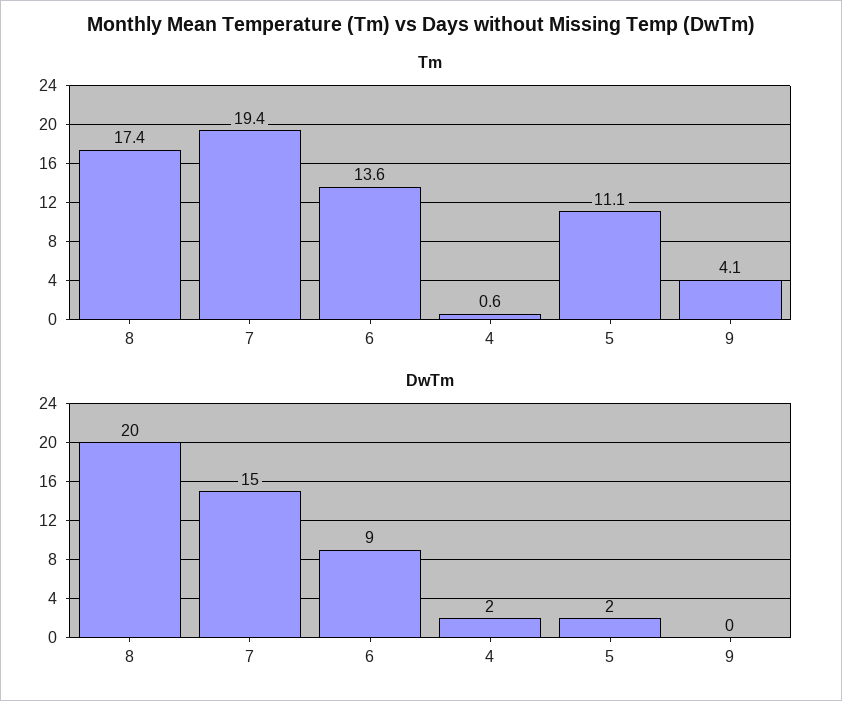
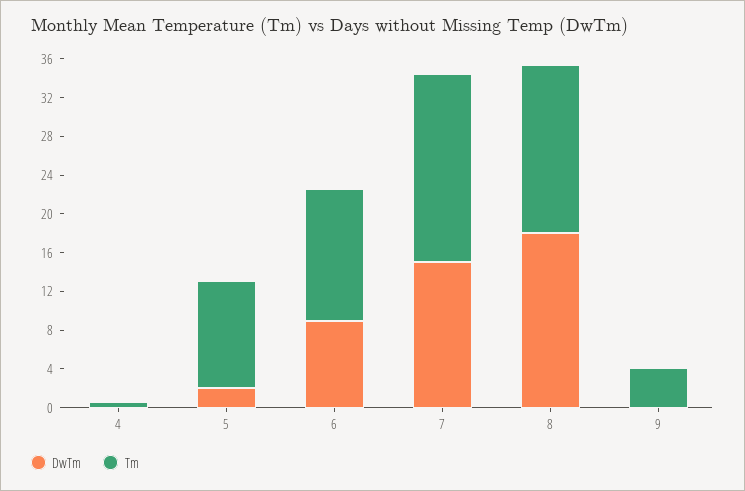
  {
    "Tm": {
      "8": 17.4,
      "7": 19.4,
      "6": 13.6,
      "4": 0.6,
      "5": 11.1,
      "9": 4.1
    },
    "DwTm": {
-     "8": 20,
+     "8": 18,
      "7": 15,
      "6": 9,
-     "4": 2,
+     "4": 0,
      "5": 2,
      "9": 0
    }
  }

